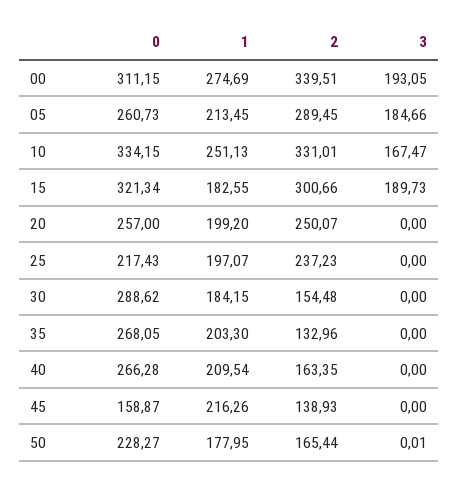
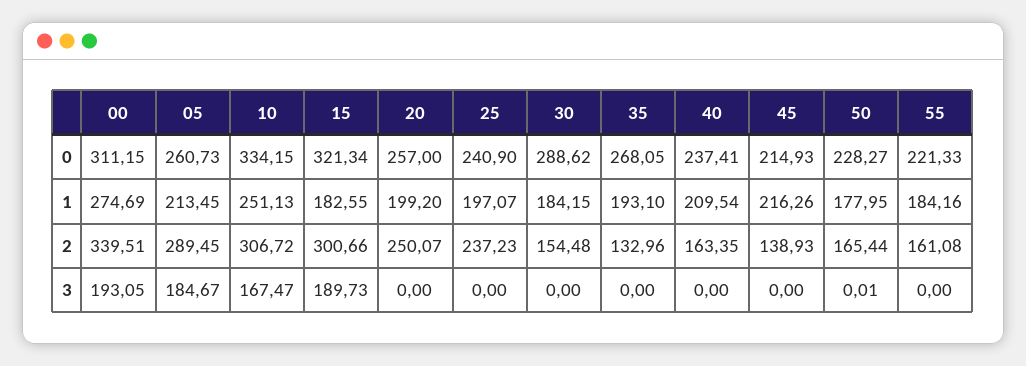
  {
    "0": {
      "00": 311.15,
      "05": 260.73,
      "10": 334.15,
      "15": 321.34,
      "20": 257,
-     "25": 217.43,
+     "25": 240.9,
      "30": 288.62,
      "35": 268.05,
-     "40": 266.28,
+     "40": 237.41,
-     "45": 158.87,
+     "45": 214.93,
-     "50": 228.27
+     "50": 228.27,
+     "55": 221.33
    },
    "1": {
      "00": 274.69,
      "05": 213.45,
      "10": 251.13,
      "15": 182.55,
      "20": 199.2,
      "25": 197.07,
      "30": 184.15,
-     "35": 203.3,
+     "35": 193.1,
      "40": 209.54,
      "45": 216.26,
-     "50": 177.95
+     "50": 177.95,
+     "55": 184.16
    },
    "2": {
      "00": 339.51,
      "05": 289.45,
-     "10": 331.01,
+     "10": 306.72,
      "15": 300.66,
      "20": 250.07,
      "25": 237.23,
      "30": 154.48,
      "35": 132.96,
      "40": 163.35,
      "45": 138.93,
-     "50": 165.44
+     "50": 165.44,
+     "55": 161.08
    },
    "3": {
      "00": 193.05,
-     "05": 184.66,
+     "05": 184.67,
      "10": 167.47,
      "15": 189.73,
      "20": 0,
      "25": 0,
      "30": 0,
      "35": 0,
      "40": 0,
      "45": 0,
-     "50": 0.01
+     "50": 0.01,
+     "55": 0
    }
  }

